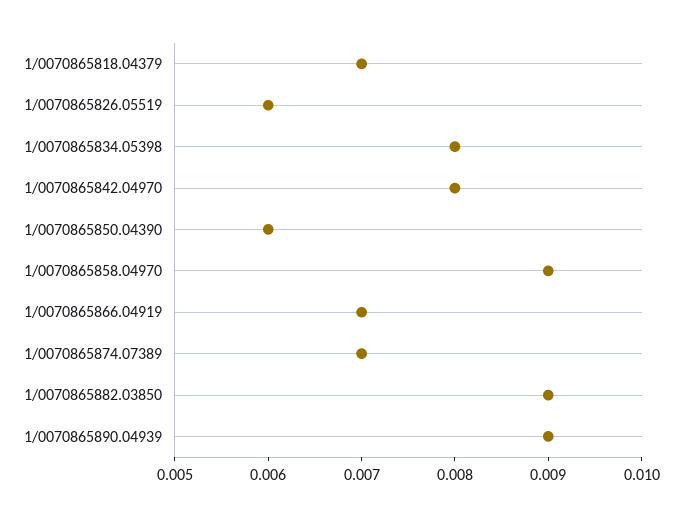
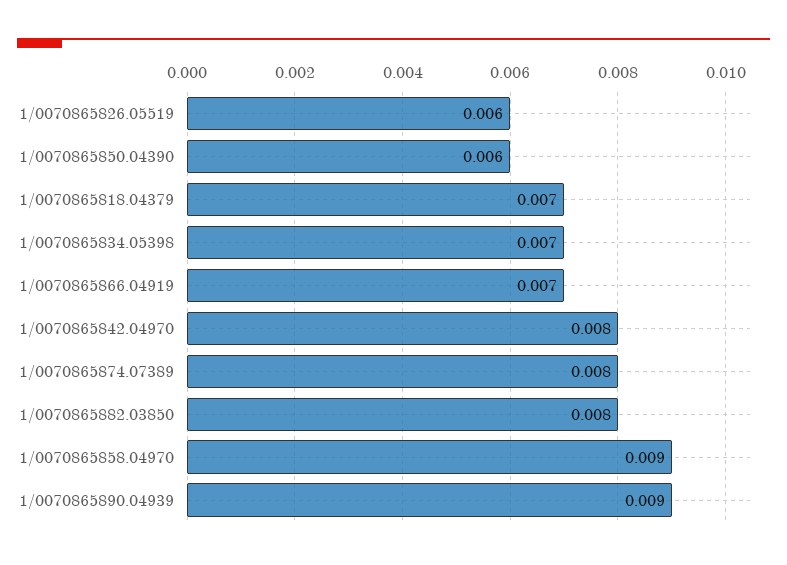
  {
    "1/0070865818.04379": 0.007,
    "1/0070865826.05519": 0.006,
-   "1/0070865834.05398": 0.008,
+   "1/0070865834.05398": 0.007,
    "1/0070865842.04970": 0.008,
    "1/0070865850.04390": 0.006,
    "1/0070865858.04970": 0.009,
    "1/0070865866.04919": 0.007,
-   "1/0070865874.07389": 0.007,
+   "1/0070865874.07389": 0.008,
-   "1/0070865882.03850": 0.009,
+   "1/0070865882.03850": 0.008,
    "1/0070865890.04939": 0.009
  }

